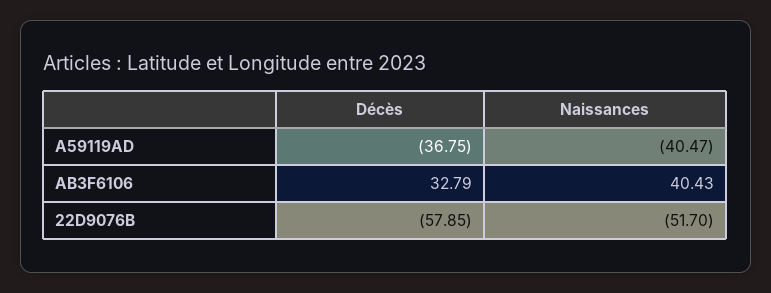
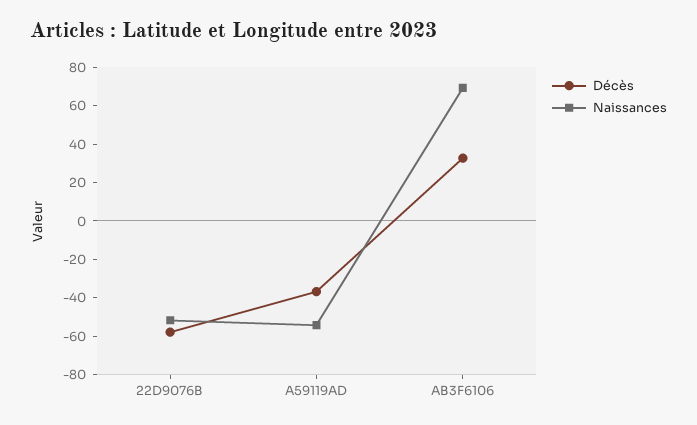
  {
    "Décès": {
      "A59119AD": -36.75,
      "AB3F6106": 32.79,
      "22D9076B": -57.85
    },
    "Naissances": {
-     "A59119AD": -40.47,
+     "A59119AD": -55,
-     "AB3F6106": 40.43,
+     "AB3F6106": 70,
      "22D9076B": -51.7
    }
  }

